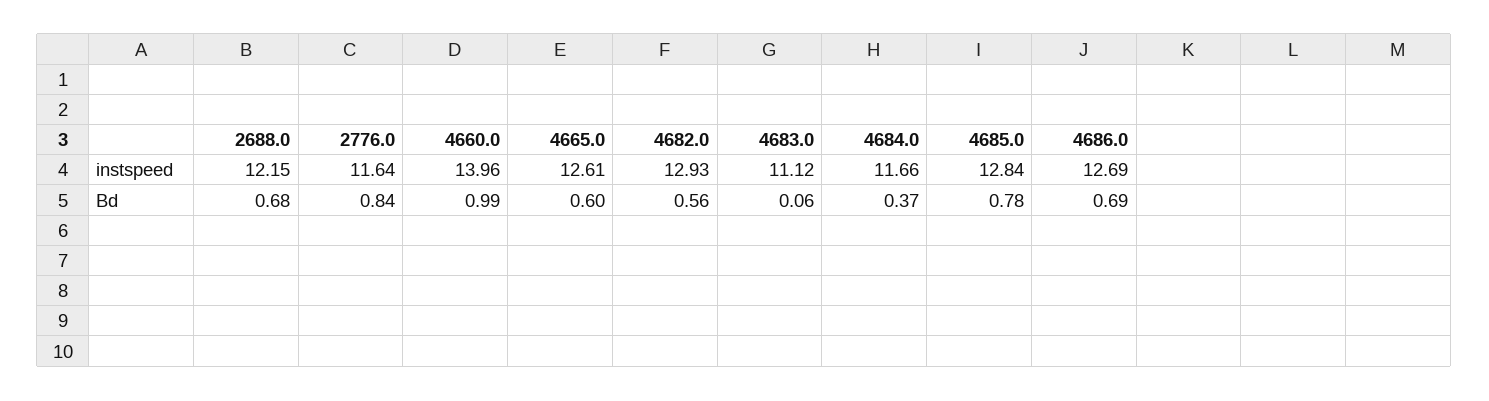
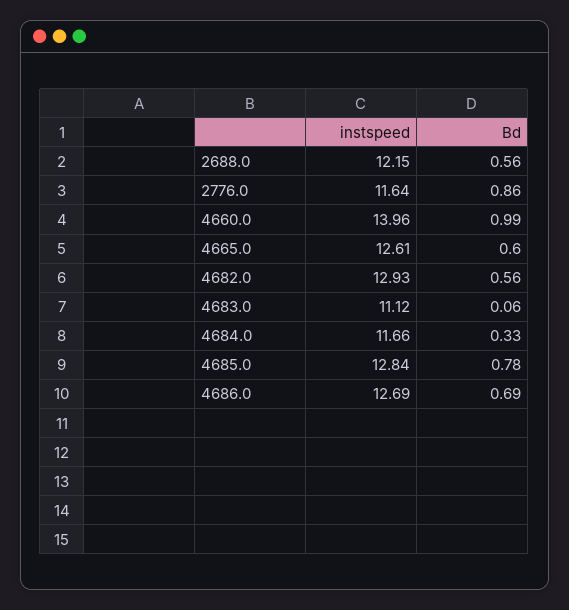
  {
    "2688.0": {
      "instspeed": 12.15,
-     "Bd": 0.68
+     "Bd": 0.56
    },
    "2776.0": {
      "instspeed": 11.64,
-     "Bd": 0.84
+     "Bd": 0.86
    },
    "4660.0": {
      "instspeed": 13.96,
      "Bd": 0.99
    },
    "4665.0": {
      "instspeed": 12.61,
      "Bd": 0.6
    },
    "4682.0": {
      "instspeed": 12.93,
      "Bd": 0.56
    },
    "4683.0": {
      "instspeed": 11.12,
      "Bd": 0.06
    },
    "4684.0": {
      "instspeed": 11.66,
-     "Bd": 0.37
+     "Bd": 0.33
    },
    "4685.0": {
      "instspeed": 12.84,
      "Bd": 0.78
    },
    "4686.0": {
      "instspeed": 12.69,
      "Bd": 0.69
    }
  }

